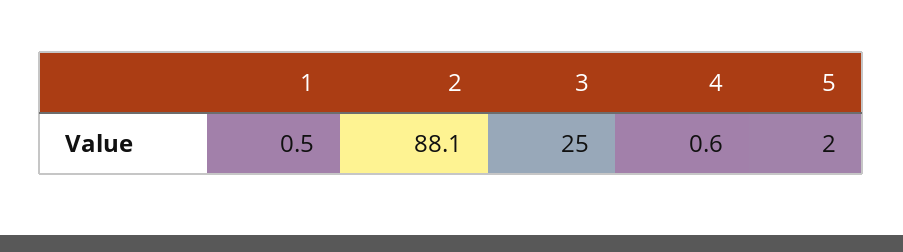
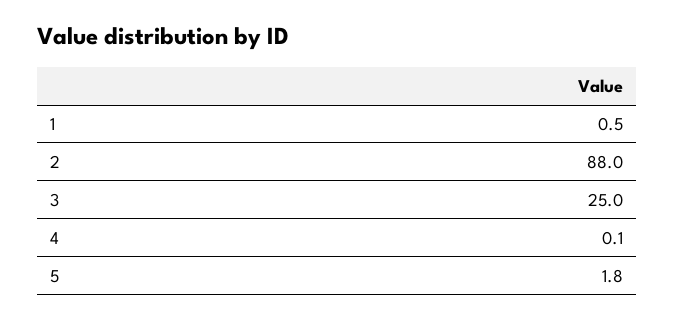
  {
    "1": 0.5,
-   "2": 88.1,
+   "2": 88,
    "3": 25,
-   "4": 0.6,
+   "4": 0.1,
-   "5": 2
+   "5": 1.8
  }

